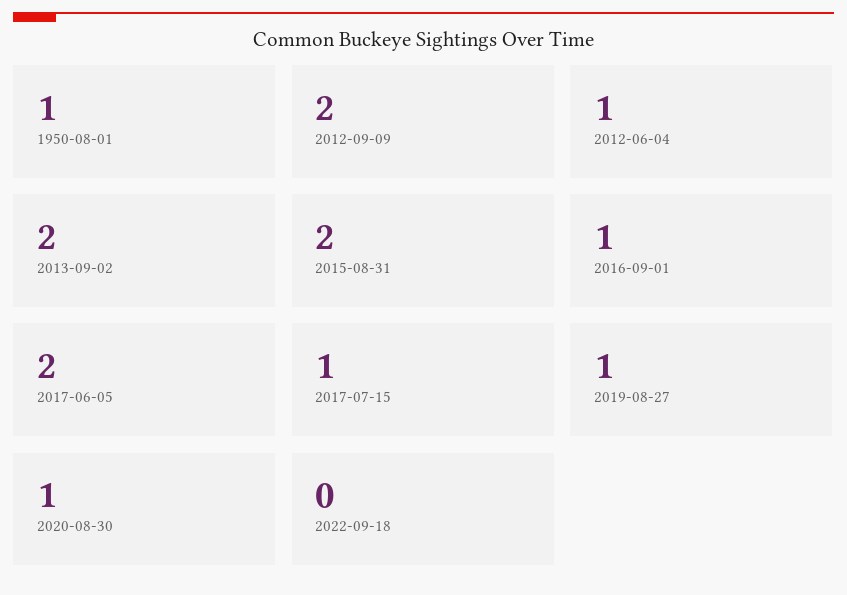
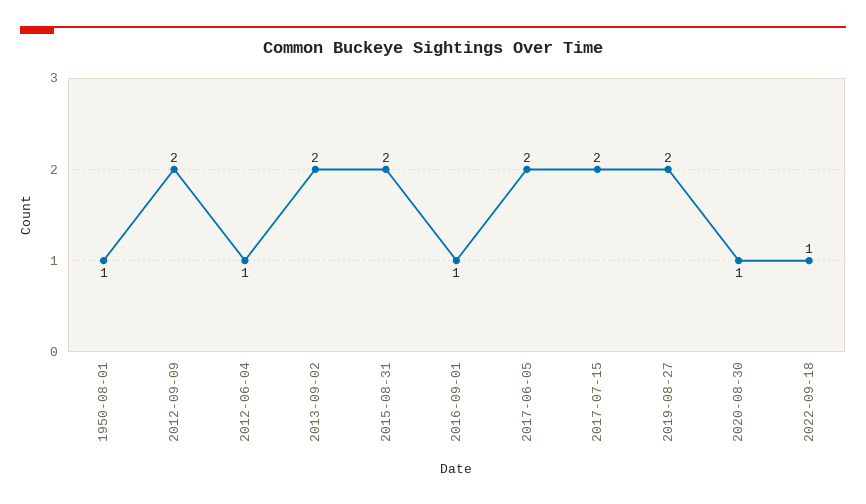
  {
    "1950-08-01": 1,
    "2012-09-09": 2,
    "2012-06-04": 1,
    "2013-09-02": 2,
    "2015-08-31": 2,
    "2016-09-01": 1,
    "2017-06-05": 2,
-   "2017-07-15": 1,
+   "2017-07-15": 2,
-   "2019-08-27": 1,
+   "2019-08-27": 2,
    "2020-08-30": 1,
-   "2022-09-18": 0
+   "2022-09-18": 1
  }

